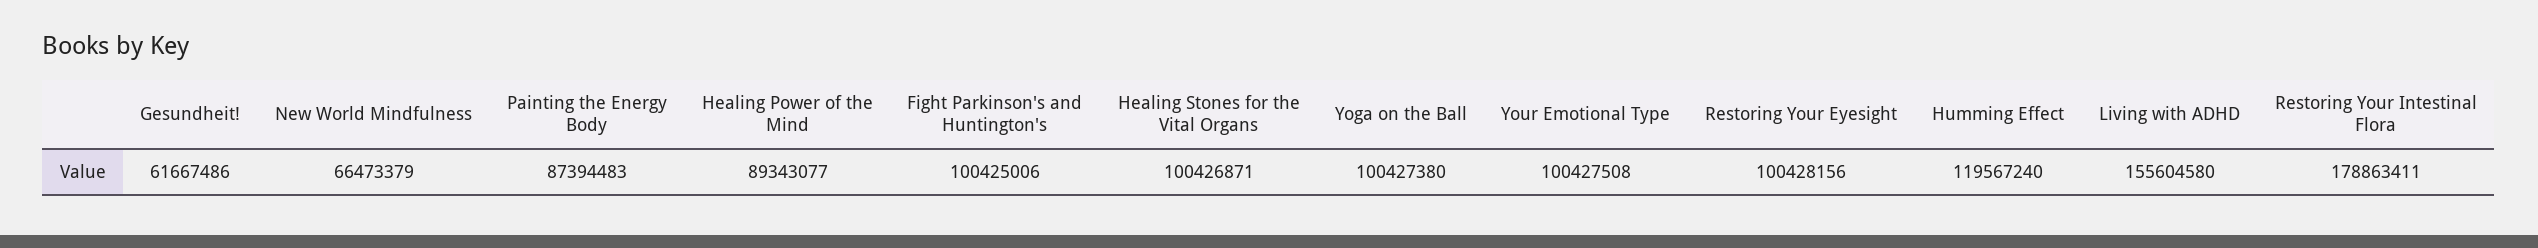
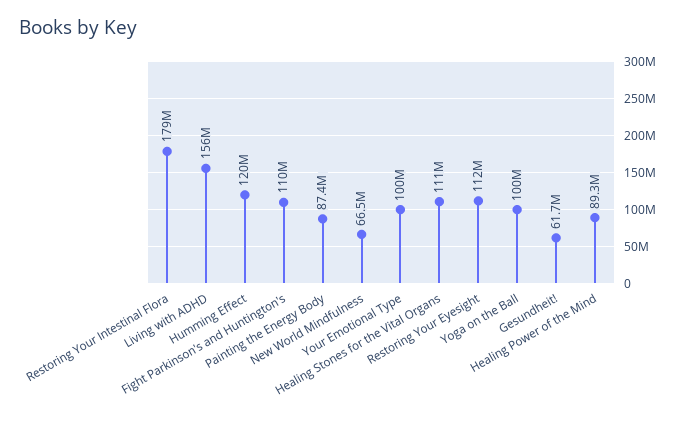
  {
    "Gesundheit!": 61667486,
    "New World Mindfulness": 66473379,
    "Painting the Energy Body": 87394483,
    "Healing Power of the Mind": 89343077,
-   "Fight Parkinson's and Huntington's": 100425006,
+   "Fight Parkinson's and Huntington's": 110000000,
-   "Healing Stones for the Vital Organs": 100426871,
+   "Healing Stones for the Vital Organs": 111000000,
    "Yoga on the Ball": 100427380,
    "Your Emotional Type": 100427508,
-   "Restoring Your Eyesight": 100428156,
+   "Restoring Your Eyesight": 112000000,
    "Humming Effect": 119567240,
    "Living with ADHD": 155604580,
    "Restoring Your Intestinal Flora": 178863411
  }

